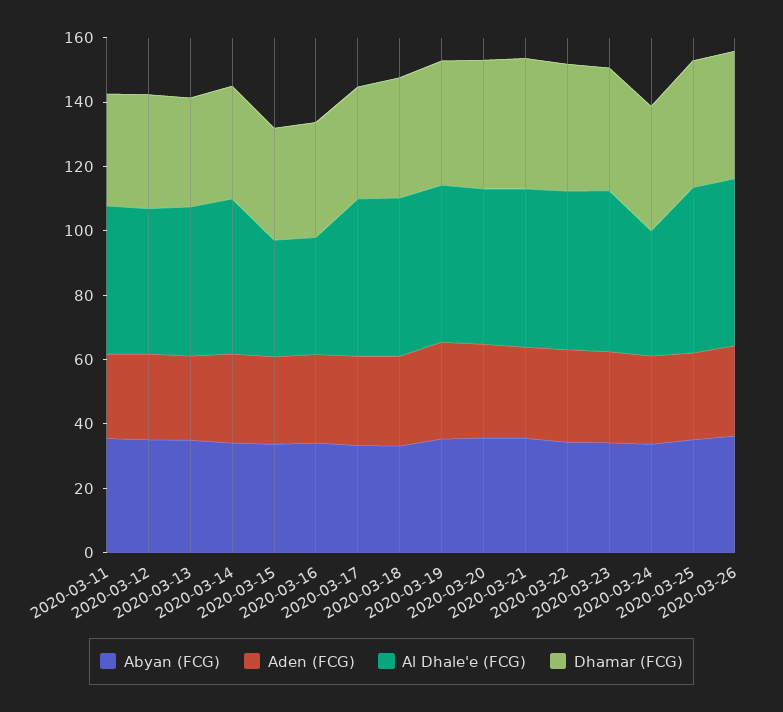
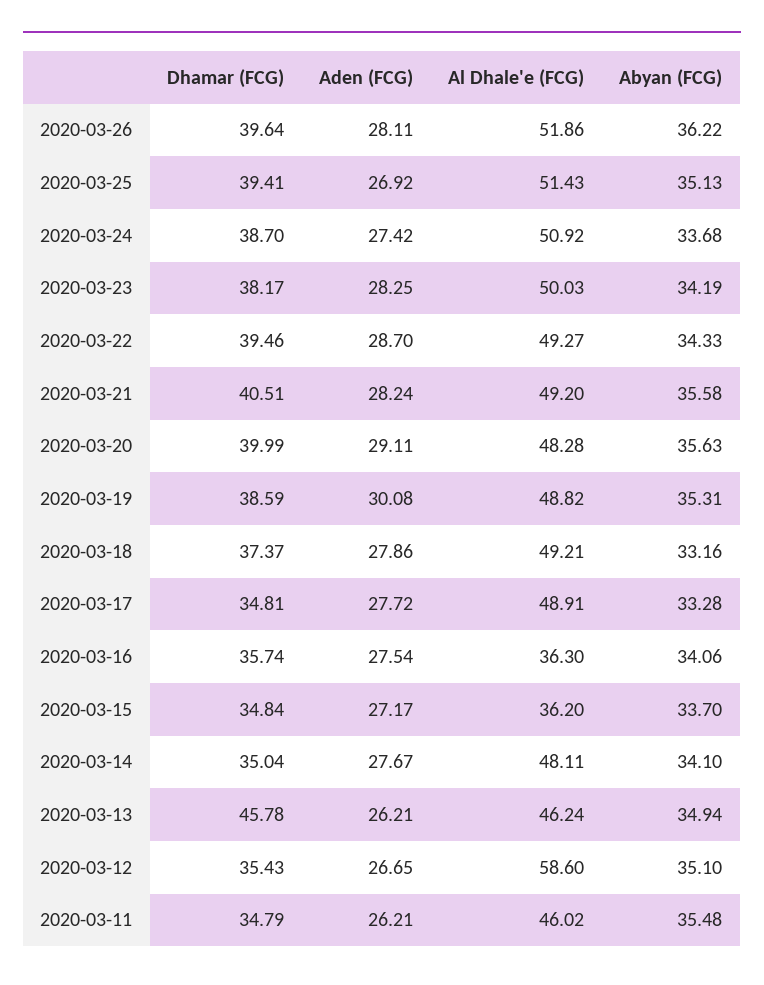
  {
    "Abyan (FCG)": {
      "2020-03-11": 35.48,
      "2020-03-12": 35.1,
      "2020-03-13": 34.94,
      "2020-03-14": 34.1,
      "2020-03-15": 33.7,
      "2020-03-16": 34.06,
      "2020-03-17": 33.28,
      "2020-03-18": 33.16,
      "2020-03-19": 35.31,
      "2020-03-20": 35.63,
      "2020-03-21": 35.58,
      "2020-03-22": 34.33,
      "2020-03-23": 34.19,
      "2020-03-24": 33.68,
      "2020-03-25": 35.13,
      "2020-03-26": 36.22
    },
    "Aden (FCG)": {
      "2020-03-11": 26.21,
      "2020-03-12": 26.65,
      "2020-03-13": 26.21,
      "2020-03-14": 27.67,
      "2020-03-15": 27.17,
      "2020-03-16": 27.54,
      "2020-03-17": 27.72,
      "2020-03-18": 27.86,
      "2020-03-19": 30.08,
      "2020-03-20": 29.11,
      "2020-03-21": 28.24,
      "2020-03-22": 28.7,
      "2020-03-23": 28.25,
      "2020-03-24": 27.42,
      "2020-03-25": 26.92,
      "2020-03-26": 28.11
    },
    "Al Dhale'e (FCG)": {
      "2020-03-11": 46.02,
-     "2020-03-12": 45,
+     "2020-03-12": 58.6,
      "2020-03-13": 46.24,
      "2020-03-14": 48.11,
      "2020-03-15": 36.2,
      "2020-03-16": 36.3,
      "2020-03-17": 48.91,
      "2020-03-18": 49.21,
      "2020-03-19": 48.82,
      "2020-03-20": 48.28,
      "2020-03-21": 49.2,
      "2020-03-22": 49.27,
      "2020-03-23": 50.03,
-     "2020-03-24": 40,
+     "2020-03-24": 50.92,
      "2020-03-25": 51.43,
      "2020-03-26": 51.86
    },
    "Dhamar (FCG)": {
      "2020-03-11": 34.79,
      "2020-03-12": 35.43,
-     "2020-03-13": 35,
+     "2020-03-13": 45.78,
      "2020-03-14": 35.04,
      "2020-03-15": 34.84,
      "2020-03-16": 35.74,
      "2020-03-17": 34.81,
      "2020-03-18": 37.37,
      "2020-03-19": 38.59,
      "2020-03-20": 39.99,
      "2020-03-21": 40.51,
      "2020-03-22": 39.46,
      "2020-03-23": 38.17,
      "2020-03-24": 38.7,
      "2020-03-25": 39.41,
      "2020-03-26": 39.64
    }
  }

